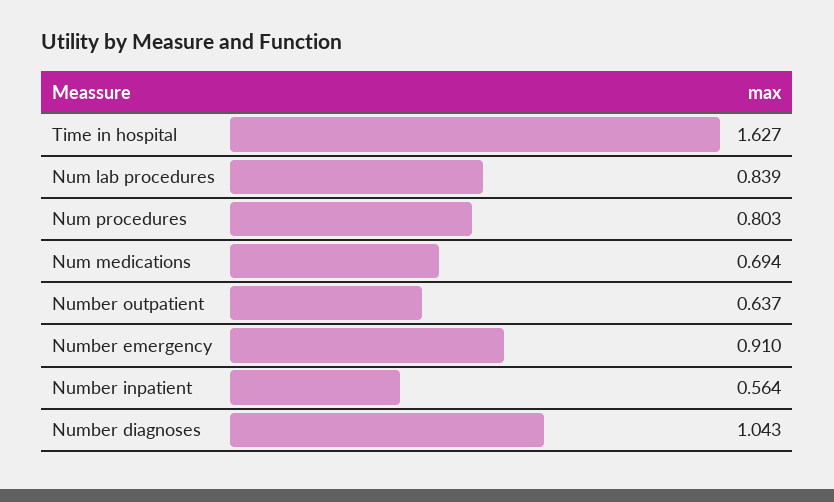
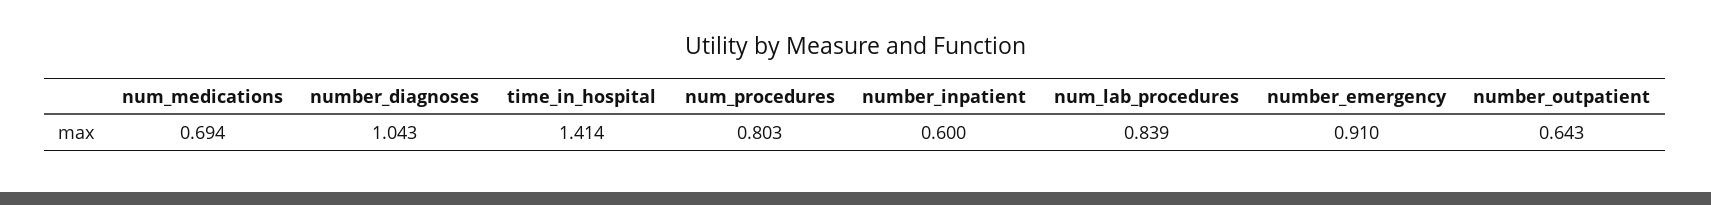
  {
-   "Time in hospital": 1.627,
+   "Time in hospital": 1.414,
    "Num lab procedures": 0.839,
    "Num procedures": 0.803,
    "Num medications": 0.694,
-   "Number outpatient": 0.637,
+   "Number outpatient": 0.643,
    "Number emergency": 0.91,
-   "Number inpatient": 0.564,
+   "Number inpatient": 0.6,
    "Number diagnoses": 1.043
  }

